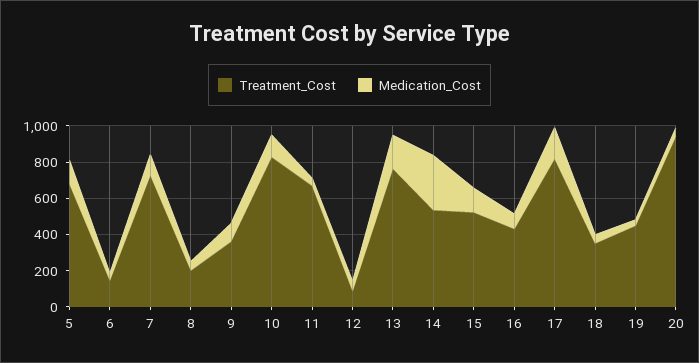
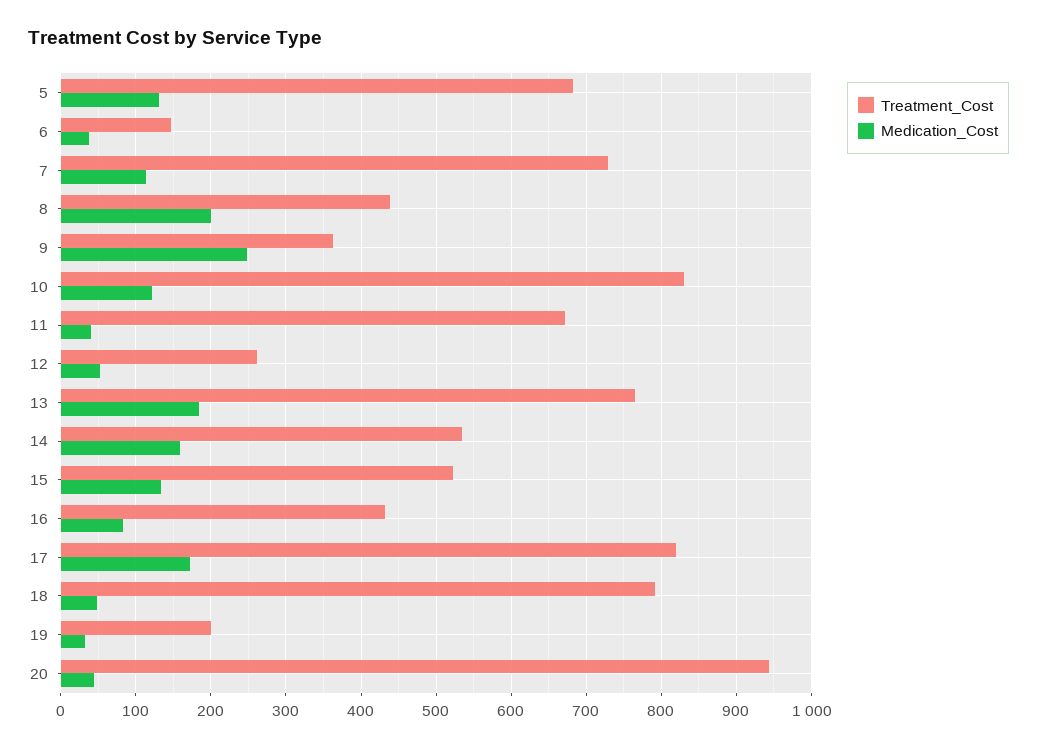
  {
    "Treatment_Cost": {
      "5": 680,
      "6": 150,
      "7": 730,
-     "8": 200,
+     "8": 440,
      "9": 360,
      "10": 830,
      "11": 670,
-     "12": 100,
+     "12": 260,
      "13": 770,
      "14": 540,
      "15": 520,
      "16": 430,
      "17": 820,
-     "18": 350,
+     "18": 790,
-     "19": 450,
+     "19": 200,
      "20": 940
    },
    "Medication_Cost": {
      "5": 130,
      "6": 40,
      "7": 110,
-     "8": 50,
+     "8": 200,
-     "9": 100,
+     "9": 250,
      "10": 120,
      "11": 40,
      "12": 50,
      "13": 180,
-     "14": 300,
+     "14": 160,
      "15": 130,
      "16": 80,
      "17": 170,
      "18": 50,
      "19": 30,
      "20": 50
    }
  }

